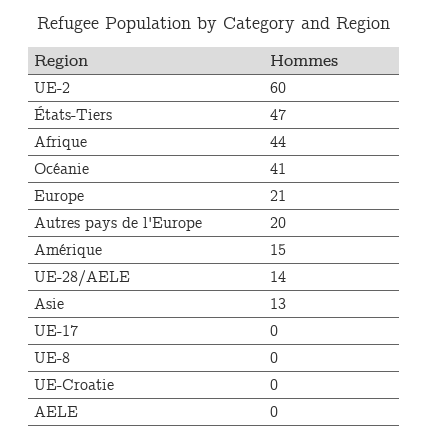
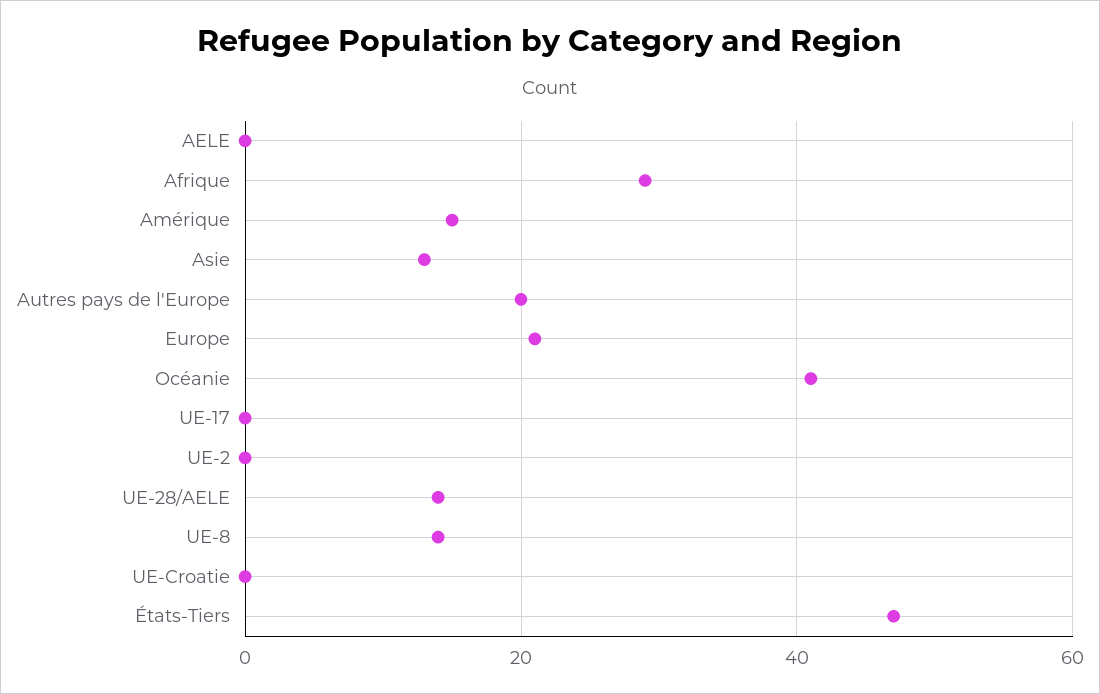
  {
-   "UE-2": 60,
+   "UE-2": 0,
    "États-Tiers": 47,
-   "Afrique": 44,
+   "Afrique": 30,
    "Océanie": 41,
    "Europe": 21,
    "Autres pays de l'Europe": 20,
    "Amérique": 15,
    "UE-28/AELE": 14,
    "Asie": 13,
    "UE-17": 0,
-   "UE-8": 0,
+   "UE-8": 15,
    "UE-Croatie": 0,
    "AELE": 0
  }

